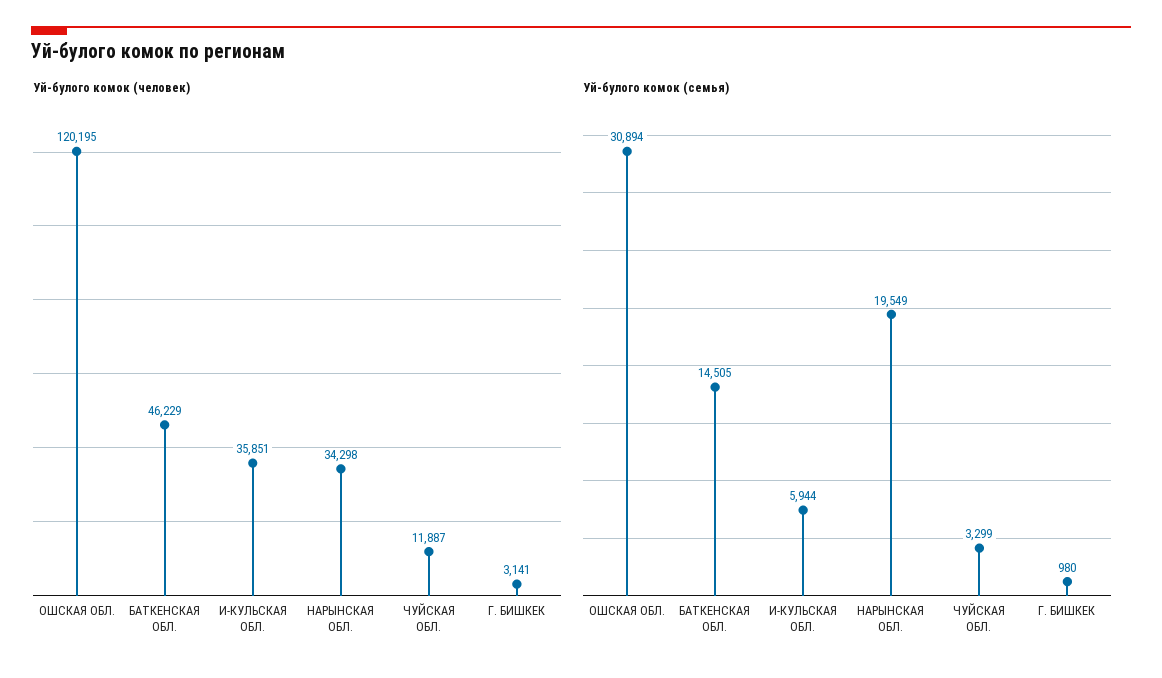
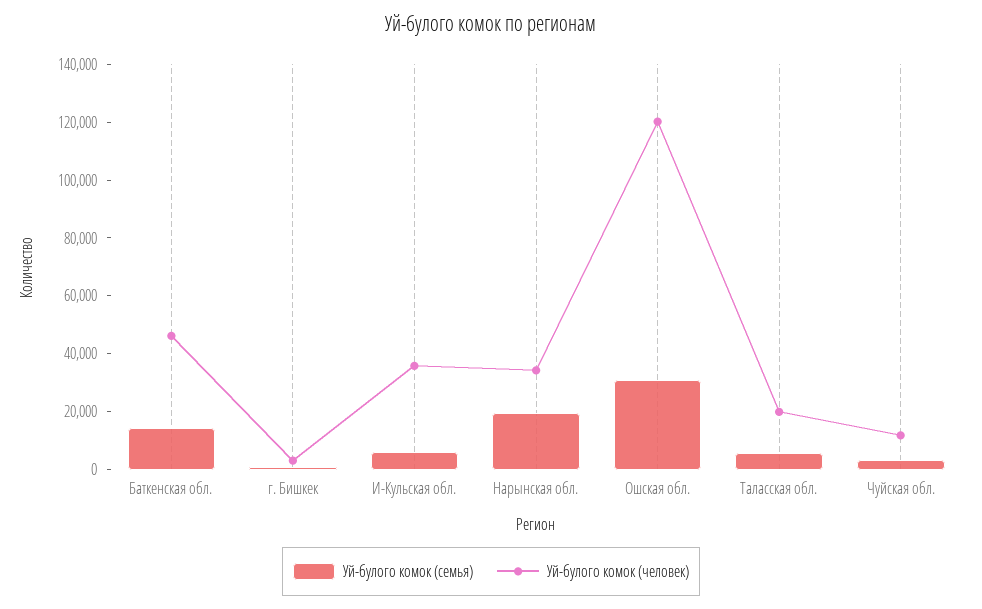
  {
    "Уй-булого комок (человек)": {
      "ОШСКАЯ ОБЛ.": 120195,
      "БАТКЕНСКАЯ ОБЛ.": 46229,
      "И-КУЛЬСКАЯ ОБЛ.": 35851,
      "НАРЫНСКАЯ ОБЛ.": 34298,
      "ЧУЙСКАЯ ОБЛ.": 11887,
-     "Г. БИШКЕК": 3141
+     "Г. БИШКЕК": 3141,
+     "Таласская обл.": 20000
    },
    "Уй-булого комок (семья)": {
      "ОШСКАЯ ОБЛ.": 30894,
      "БАТКЕНСКАЯ ОБЛ.": 14505,
      "И-КУЛЬСКАЯ ОБЛ.": 5944,
      "НАРЫНСКАЯ ОБЛ.": 19549,
      "ЧУЙСКАЯ ОБЛ.": 3299,
-     "Г. БИШКЕК": 980
+     "Г. БИШКЕК": 980,
+     "Таласская обл.": 5000
    }
  }

